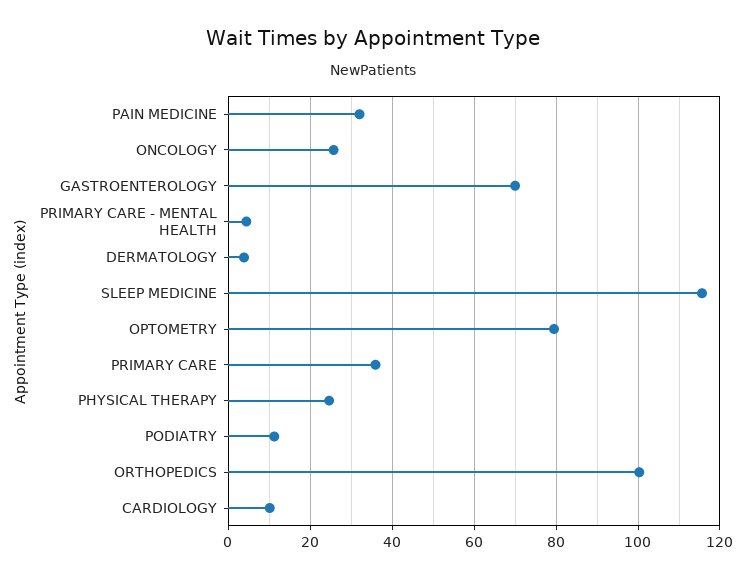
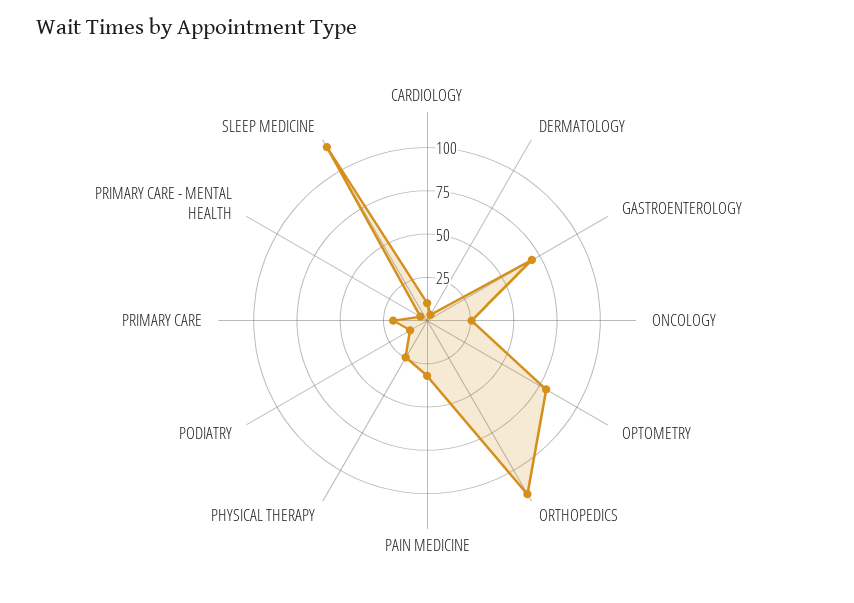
  {
    "PAIN MEDICINE": 32,
    "ONCOLOGY": 26,
    "GASTROENTEROLOGY": 70,
    "PRIMARY CARE - MENTAL HEALTH": 4,
    "DERMATOLOGY": 4,
    "SLEEP MEDICINE": 116,
    "OPTOMETRY": 80,
-   "PRIMARY CARE": 36,
+   "PRIMARY CARE": 20,
    "PHYSICAL THERAPY": 24,
    "PODIATRY": 12,
-   "ORTHOPEDICS": 100,
+   "ORTHOPEDICS": 115,
    "CARDIOLOGY": 10
  }

